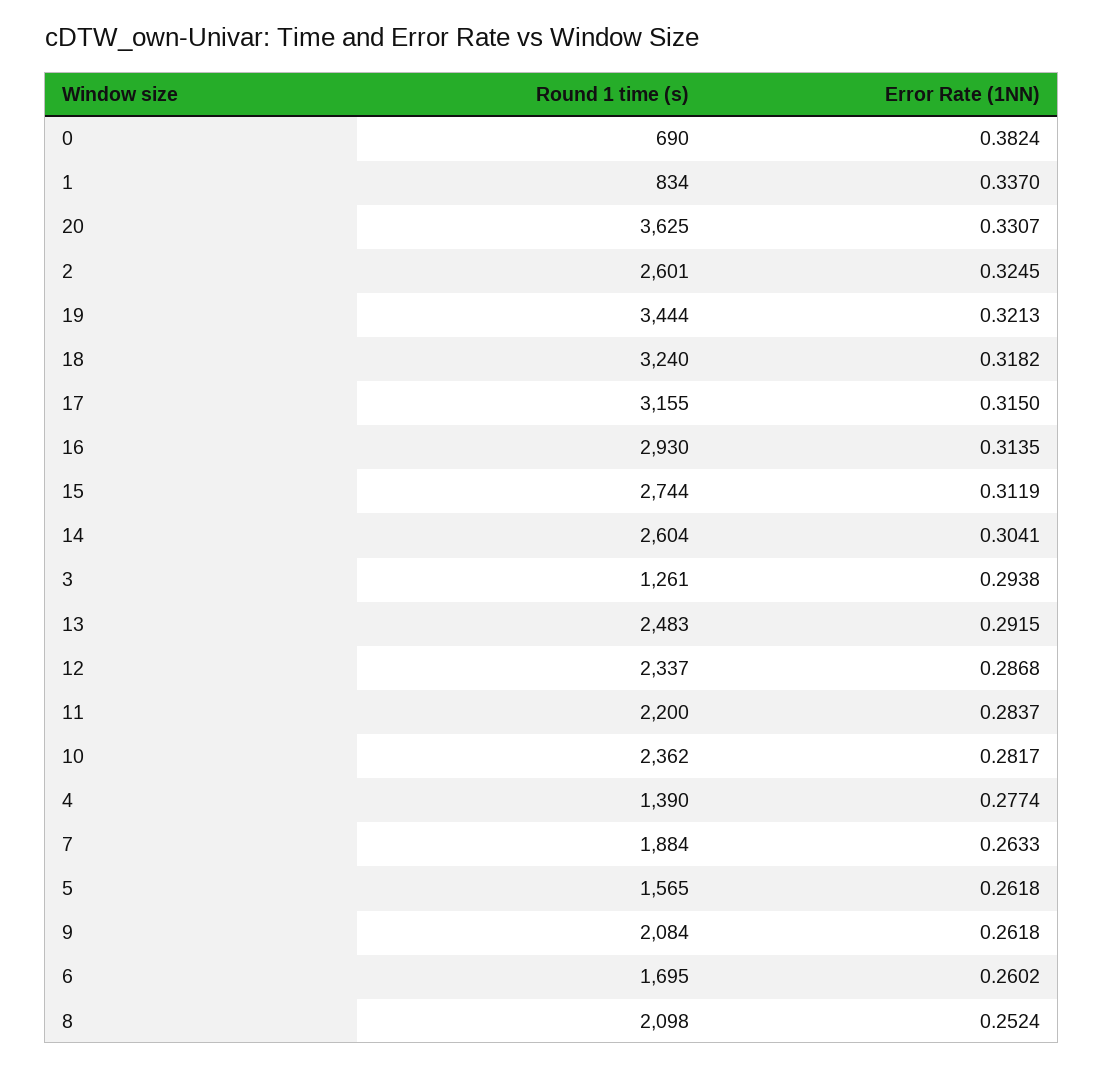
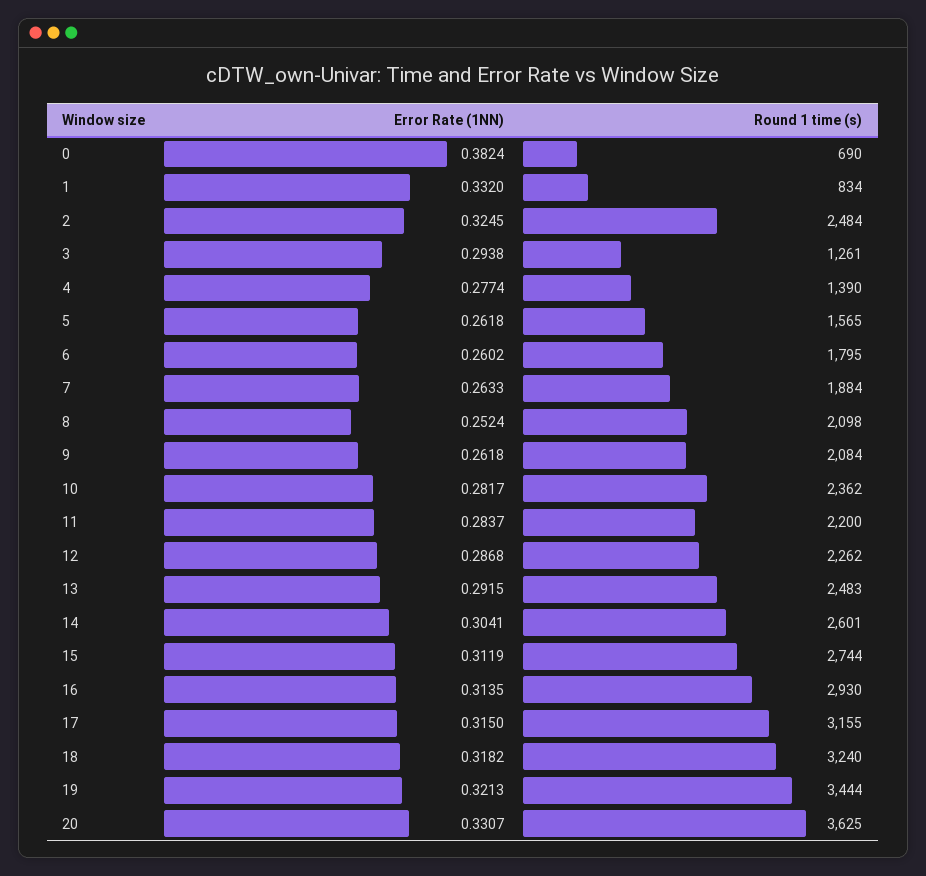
  {
    "Round 1 time (s)": {
      "0": 690,
      "1": 834,
      "20": 3625,
-     "2": 2601,
+     "2": 2484,
      "19": 3444,
      "18": 3240,
      "17": 3155,
      "16": 2930,
      "15": 2744,
-     "14": 2604,
+     "14": 2601,
      "3": 1261,
      "13": 2483,
-     "12": 2337,
+     "12": 2262,
      "11": 2200,
      "10": 2362,
      "4": 1390,
      "7": 1884,
      "5": 1565,
      "9": 2084,
-     "6": 1695,
+     "6": 1795,
      "8": 2098
    },
    "Error Rate (1NN)": {
      "0": 0.3824,
-     "1": 0.337,
+     "1": 0.332,
      "20": 0.3307,
      "2": 0.3245,
      "19": 0.3213,
      "18": 0.3182,
      "17": 0.315,
      "16": 0.3135,
      "15": 0.3119,
      "14": 0.3041,
      "3": 0.2938,
      "13": 0.2915,
      "12": 0.2868,
      "11": 0.2837,
      "10": 0.2817,
      "4": 0.2774,
      "7": 0.2633,
      "5": 0.2618,
      "9": 0.2618,
      "6": 0.2602,
      "8": 0.2524
    }
  }

